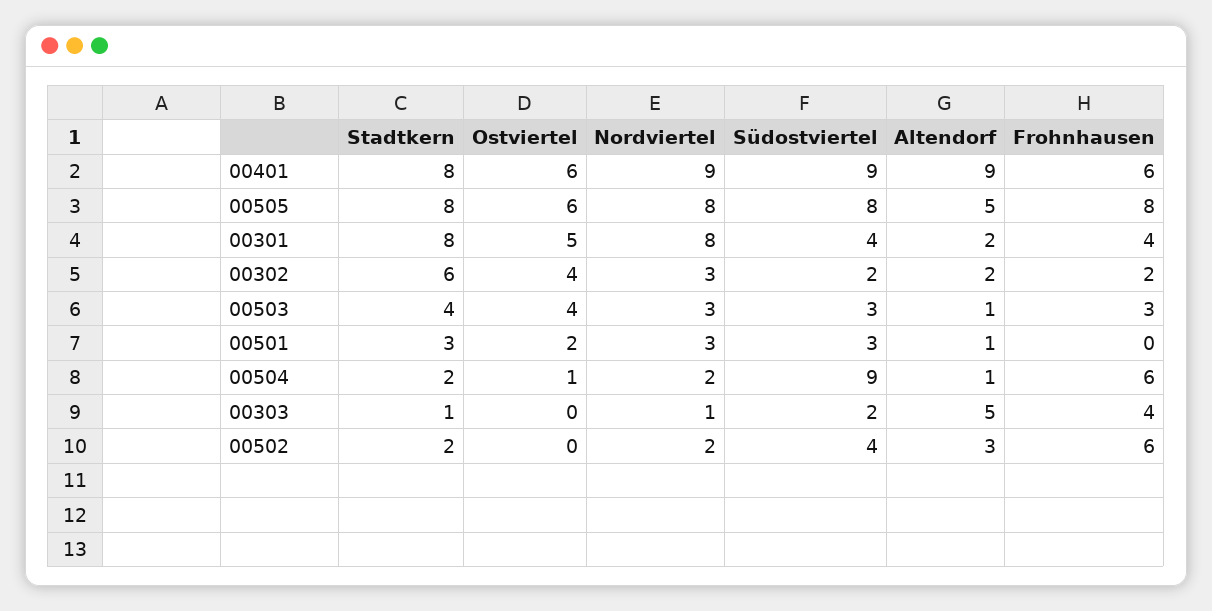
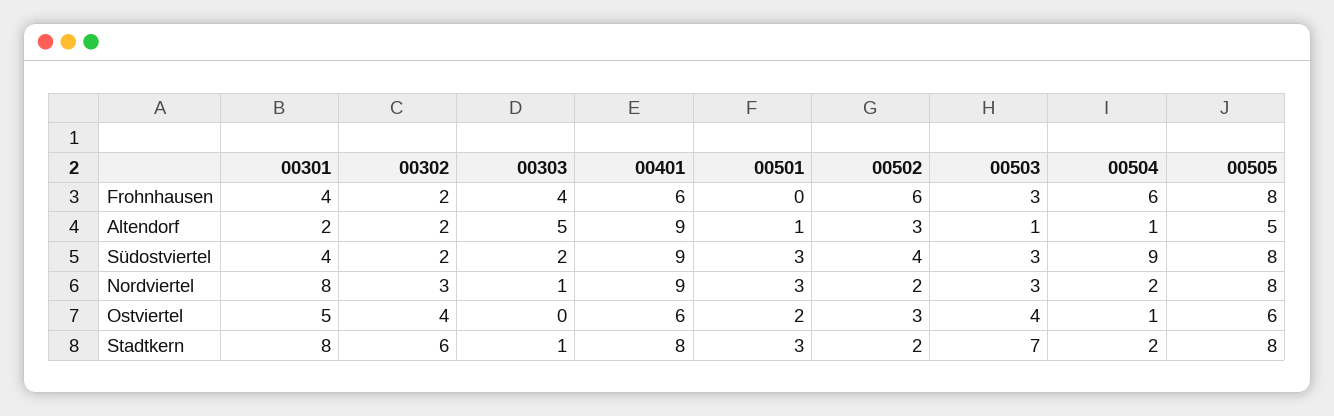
  {
    "Stadtkern": {
      "00401": 8,
      "00505": 8,
      "00301": 8,
      "00302": 6,
-     "00503": 4,
+     "00503": 7,
      "00501": 3,
      "00504": 2,
      "00303": 1,
      "00502": 2
    },
    "Ostviertel": {
      "00401": 6,
      "00505": 6,
      "00301": 5,
      "00302": 4,
      "00503": 4,
      "00501": 2,
      "00504": 1,
      "00303": 0,
-     "00502": 0
+     "00502": 3
    },
    "Nordviertel": {
      "00401": 9,
      "00505": 8,
      "00301": 8,
      "00302": 3,
      "00503": 3,
      "00501": 3,
      "00504": 2,
      "00303": 1,
      "00502": 2
    },
    "Südostviertel": {
      "00401": 9,
      "00505": 8,
      "00301": 4,
      "00302": 2,
      "00503": 3,
      "00501": 3,
      "00504": 9,
      "00303": 2,
      "00502": 4
    },
    "Altendorf": {
      "00401": 9,
      "00505": 5,
      "00301": 2,
      "00302": 2,
      "00503": 1,
      "00501": 1,
      "00504": 1,
      "00303": 5,
      "00502": 3
    },
    "Frohnhausen": {
      "00401": 6,
      "00505": 8,
      "00301": 4,
      "00302": 2,
      "00503": 3,
      "00501": 0,
      "00504": 6,
      "00303": 4,
      "00502": 6
    }
  }

